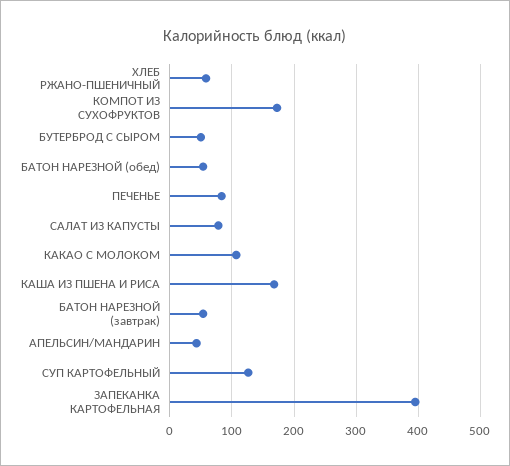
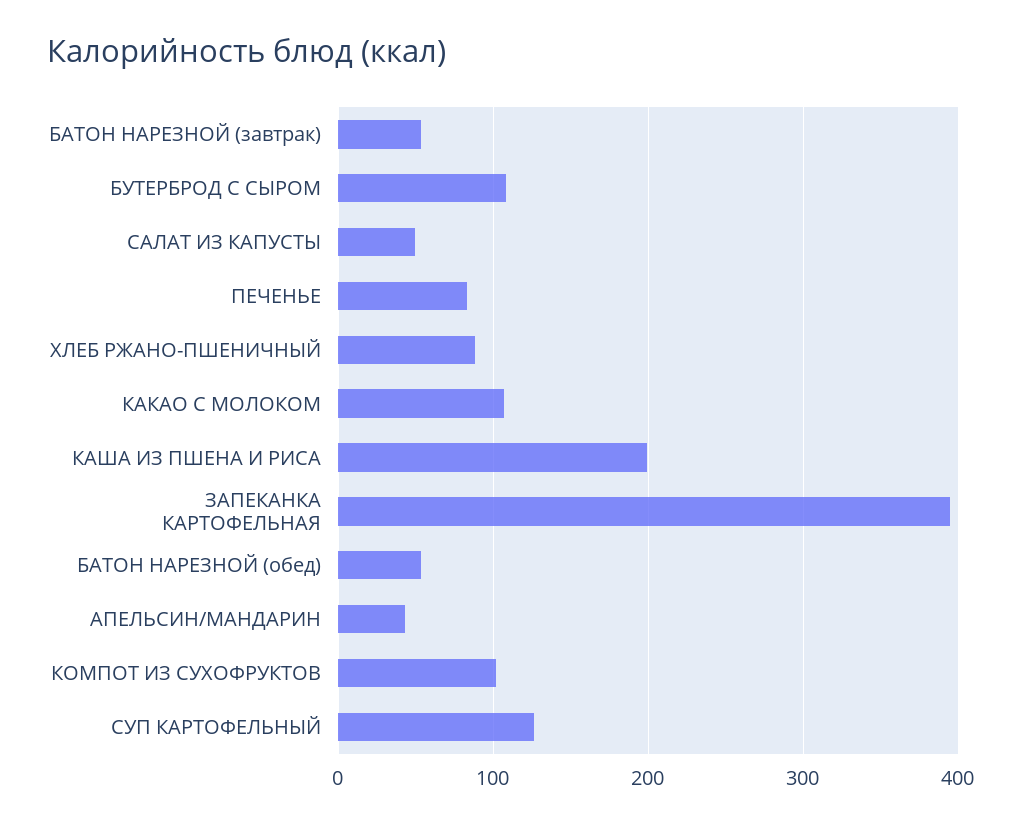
  {
-   "ХЛЕБ РЖАНО-ПШЕНИЧНЫЙ": 60,
+   "ХЛЕБ РЖАНО-ПШЕНИЧНЫЙ": 90,
-   "КОМПОТ ИЗ СУХОФРУКТОВ": 170,
+   "КОМПОТ ИЗ СУХОФРУКТОВ": 100,
-   "БУТЕРБРОД С СЫРОМ": 50,
+   "БУТЕРБРОД С СЫРОМ": 110,
    "БАТОН НАРЕЗНОЙ (обед)": 50,
    "ПЕЧЕНЬЕ": 80,
-   "САЛАТ ИЗ КАПУСТЫ": 80,
+   "САЛАТ ИЗ КАПУСТЫ": 50,
    "КАКАО С МОЛОКОМ": 110,
-   "КАША ИЗ ПШЕНА И РИСА": 170,
+   "КАША ИЗ ПШЕНА И РИСА": 200,
    "БАТОН НАРЕЗНОЙ (завтрак)": 50,
    "АПЕЛЬСИН/МАНДАРИН": 40,
    "СУП КАРТОФЕЛЬНЫЙ": 130,
    "ЗАПЕКАНКА КАРТОФЕЛЬНАЯ": 400
  }

